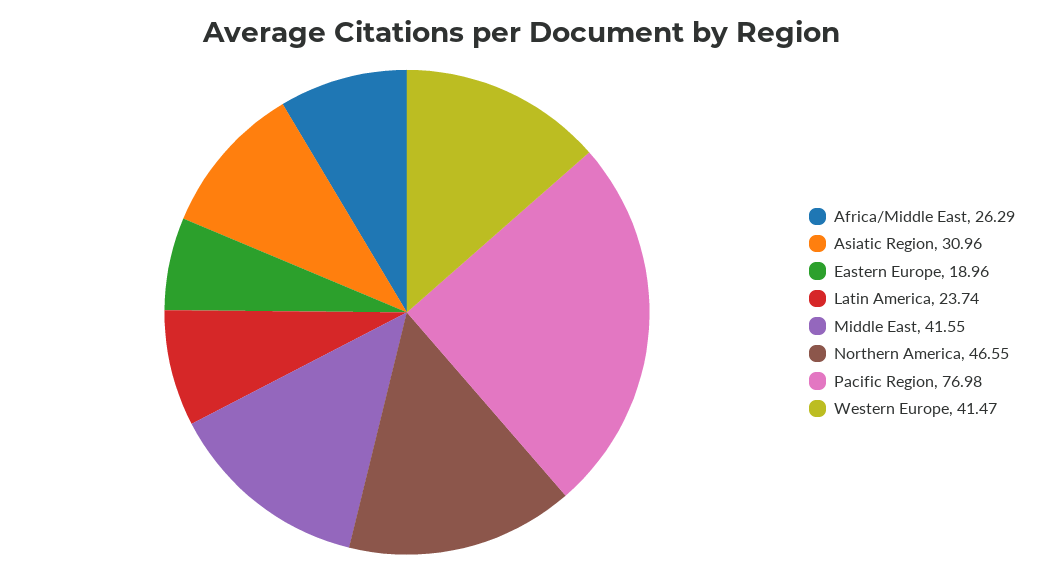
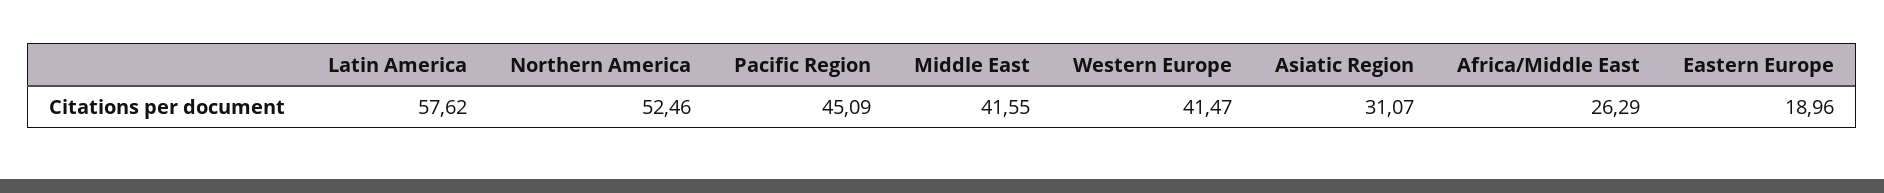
  {
    "Africa/Middle East": 26.29,
-   "Asiatic Region": 30.96,
+   "Asiatic Region": 31.07,
    "Eastern Europe": 18.96,
-   "Latin America": 23.74,
+   "Latin America": 57.62,
    "Middle East": 41.55,
-   "Northern America": 46.55,
+   "Northern America": 52.46,
-   "Pacific Region": 76.98,
+   "Pacific Region": 45.09,
    "Western Europe": 41.47
  }

